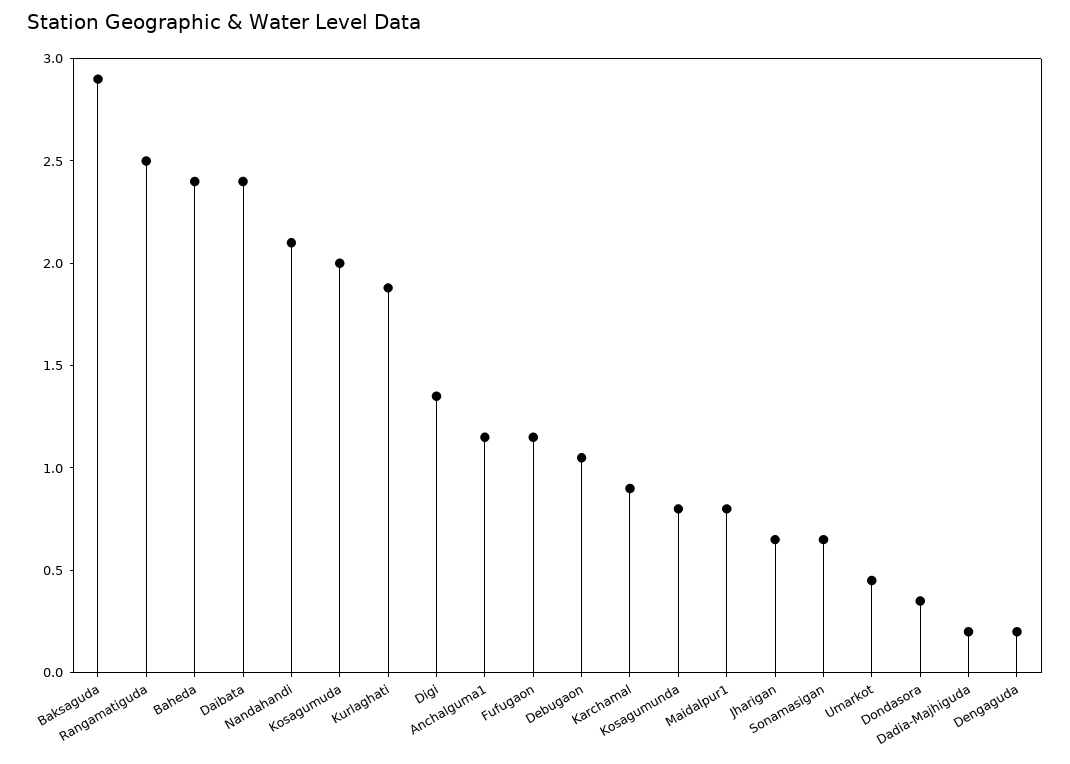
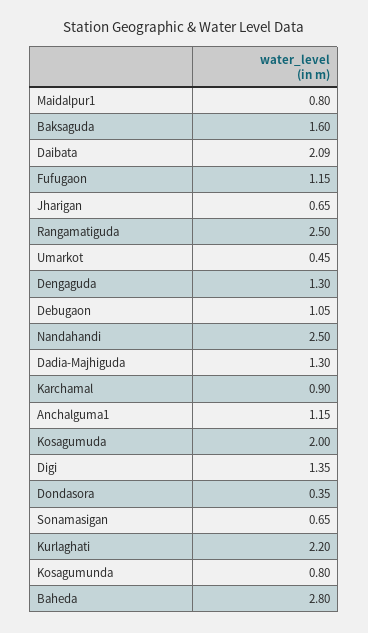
  {
-   "Baksaguda": 2.9,
+   "Baksaguda": 1.6,
    "Rangamatiguda": 2.5,
-   "Baheda": 2.4,
+   "Baheda": 2.8,
-   "Daibata": 2.4,
+   "Daibata": 2.09,
-   "Nandahandi": 2.1,
+   "Nandahandi": 2.5,
    "Kosagumuda": 2,
-   "Kurlaghati": 1.9,
+   "Kurlaghati": 2.2,
    "Digi": 1.35,
    "Anchalguma1": 1.15,
    "Fufugaon": 1.15,
    "Debugaon": 1.05,
    "Karchamal": 0.9,
    "Kosagumunda": 0.8,
    "Maidalpur1": 0.8,
    "Jharigan": 0.65,
    "Sonamasigan": 0.65,
    "Umarkot": 0.45,
    "Dondasora": 0.35,
-   "Dadia-Majhiguda": 0.2,
+   "Dadia-Majhiguda": 1.3,
-   "Dengaguda": 0.2
+   "Dengaguda": 1.3
  }

